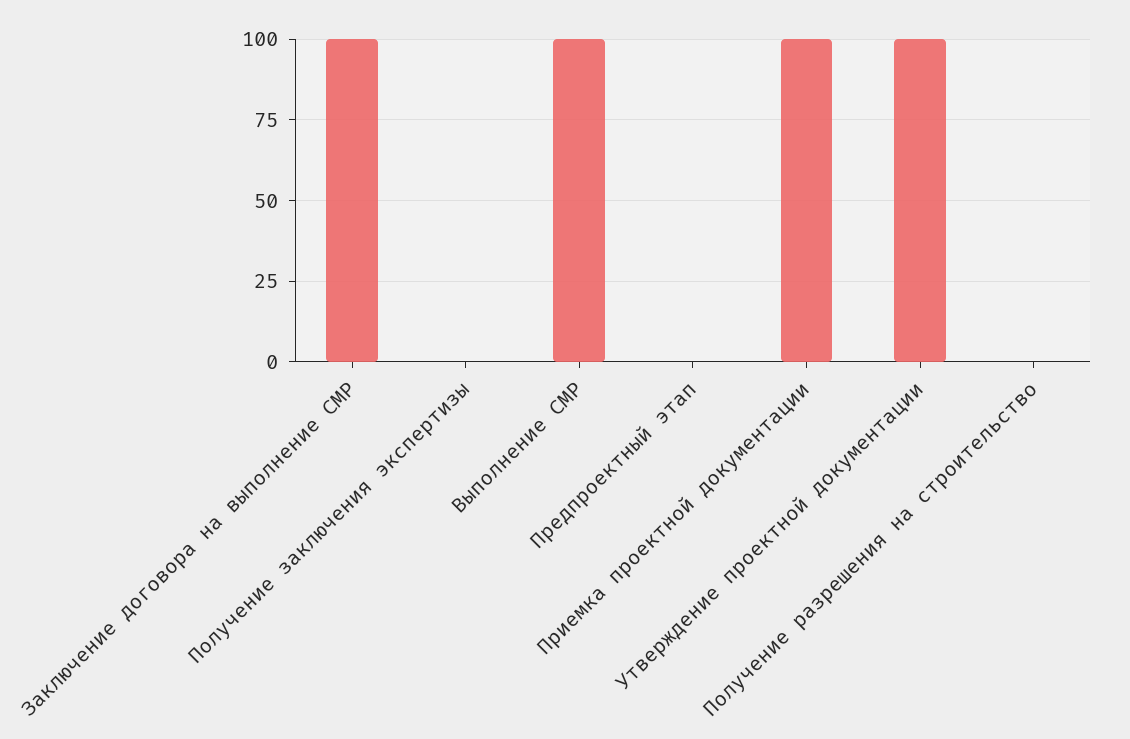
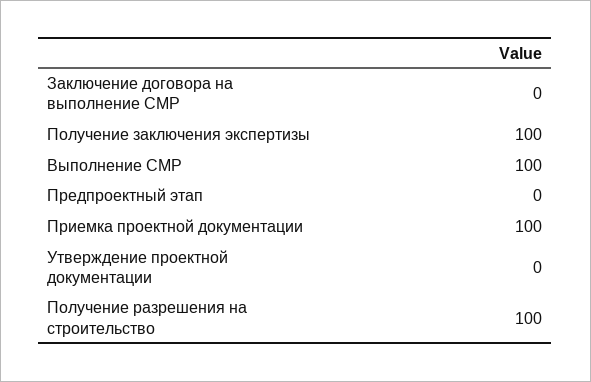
  {
-   "Заключение договора на выполнение СМР": 100,
+   "Заключение договора на выполнение СМР": 0,
-   "Получение заключения экспертизы": 0,
+   "Получение заключения экспертизы": 100,
    "Выполнение СМР": 100,
    "Предпроектный этап": 0,
    "Приемка проектной документации": 100,
-   "Утверждение проектной документации": 100,
+   "Утверждение проектной документации": 0,
-   "Получение разрешения на строительство": 0
+   "Получение разрешения на строительство": 100
  }

